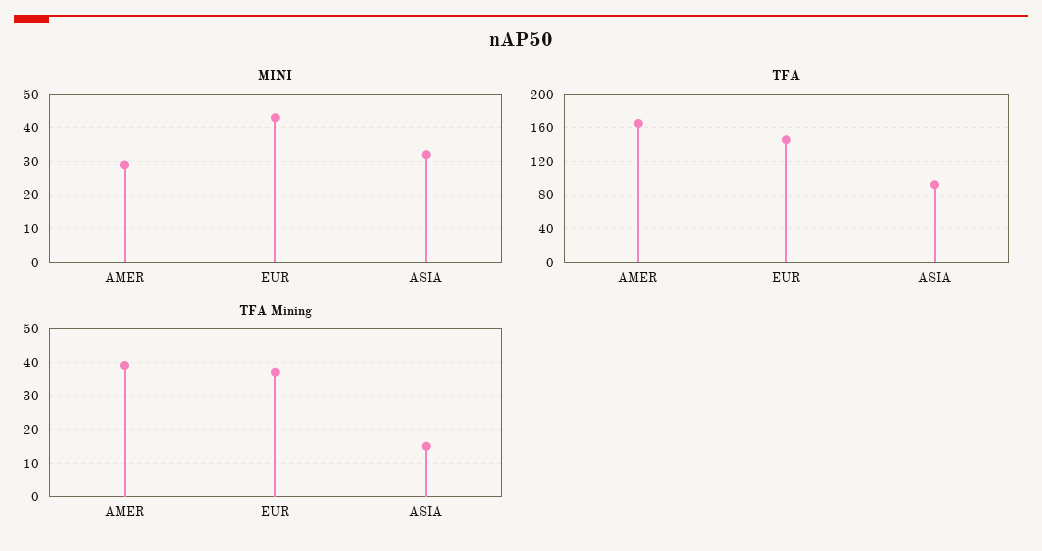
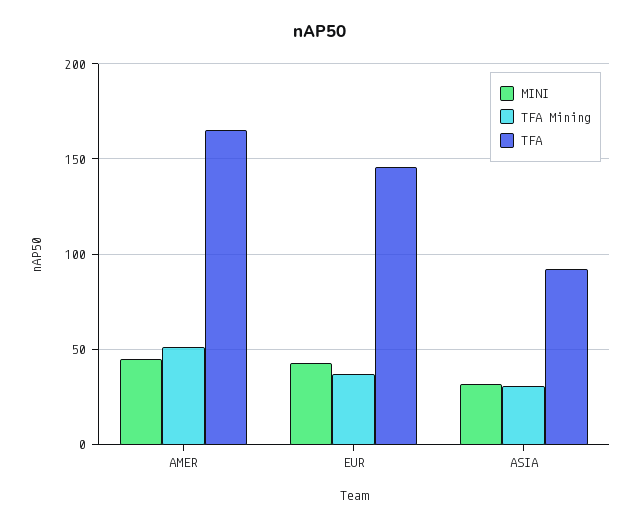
  {
    "MINI": {
-     "AMER": 30,
+     "AMER": 45,
      "EUR": 45,
      "ASIA": 30
    },
    "TFA": {
      "AMER": 165,
      "EUR": 145,
      "ASIA": 90
    },
    "TFA Mining": {
-     "AMER": 40,
+     "AMER": 50,
      "EUR": 35,
-     "ASIA": 15
+     "ASIA": 30
    }
  }

